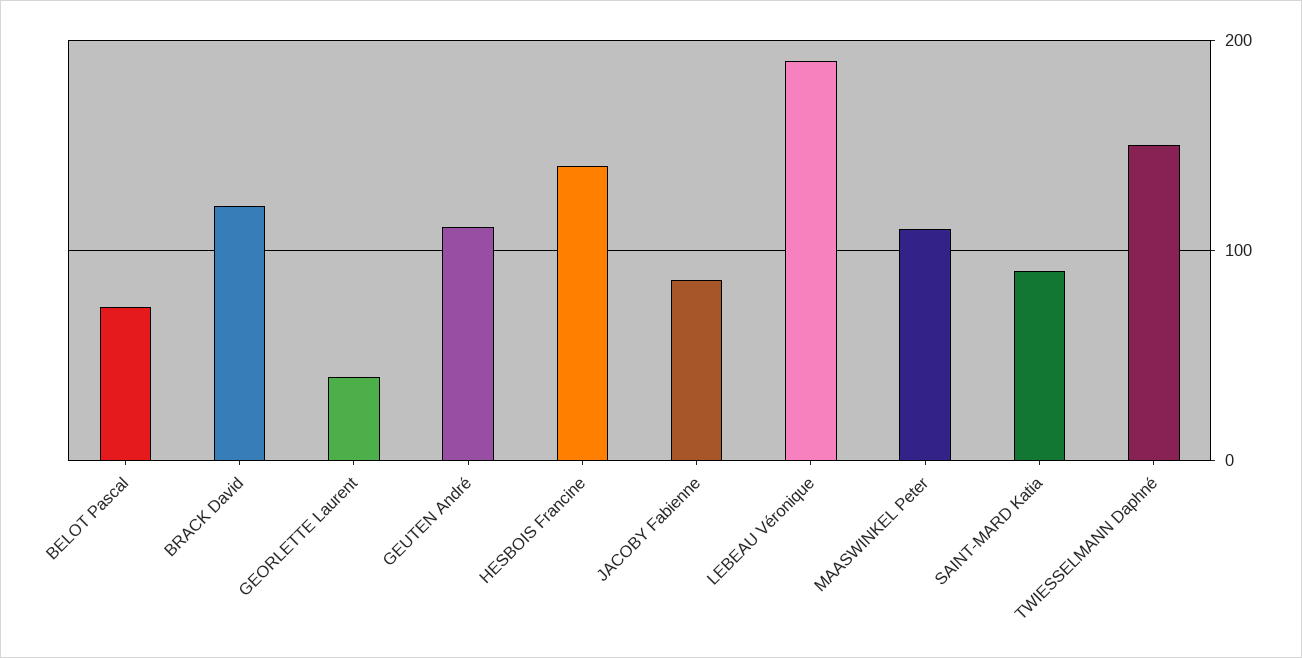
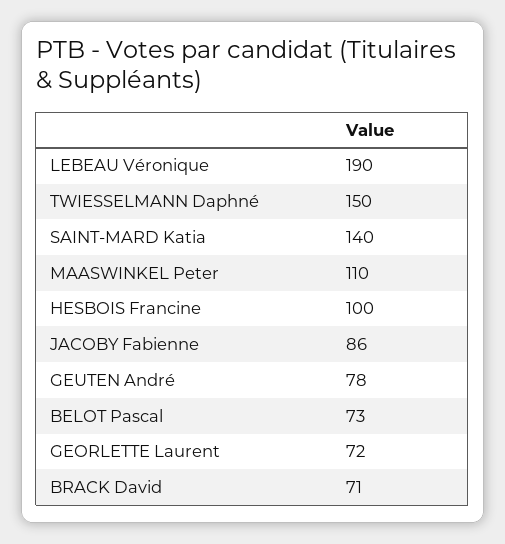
  {
    "BELOT Pascal": 73,
-   "BRACK David": 120,
+   "BRACK David": 71,
-   "GEORLETTE Laurent": 40,
+   "GEORLETTE Laurent": 72,
-   "GEUTEN André": 110,
+   "GEUTEN André": 78,
-   "HESBOIS Francine": 140,
+   "HESBOIS Francine": 100,
    "JACOBY Fabienne": 86,
    "LEBEAU Véronique": 190,
    "MAASWINKEL Peter": 110,
-   "SAINT-MARD Katia": 90,
+   "SAINT-MARD Katia": 140,
    "TWIESSELMANN Daphné": 150
  }

